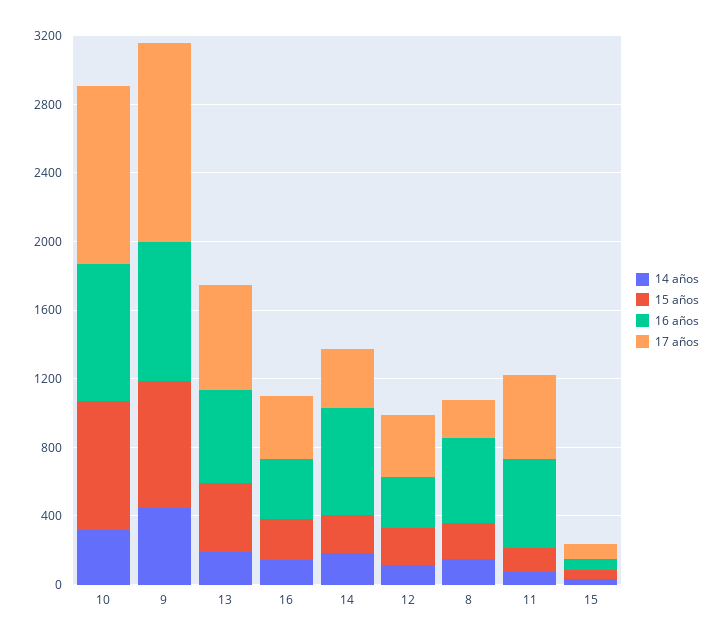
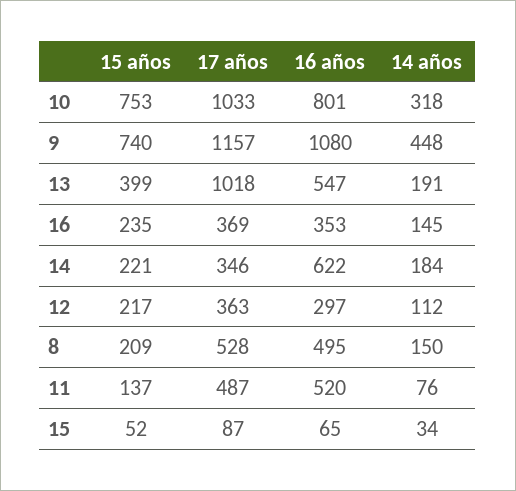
  {
    "14 años": {
      "10": 318,
      "9": 448,
      "13": 191,
      "16": 145,
      "14": 184,
      "12": 112,
      "8": 150,
      "11": 76,
      "15": 34
    },
    "15 años": {
      "10": 753,
      "9": 740,
      "13": 399,
      "16": 235,
      "14": 221,
      "12": 217,
      "8": 209,
      "11": 137,
      "15": 52
    },
    "16 años": {
      "10": 801,
-     "9": 800,
+     "9": 1080,
      "13": 547,
      "16": 353,
      "14": 622,
      "12": 297,
      "8": 495,
      "11": 520,
      "15": 65
    },
    "17 años": {
      "10": 1033,
      "9": 1157,
-     "13": 600,
+     "13": 1018,
      "16": 369,
      "14": 346,
      "12": 363,
-     "8": 200,
+     "8": 528,
      "11": 487,
      "15": 87
    }
  }

